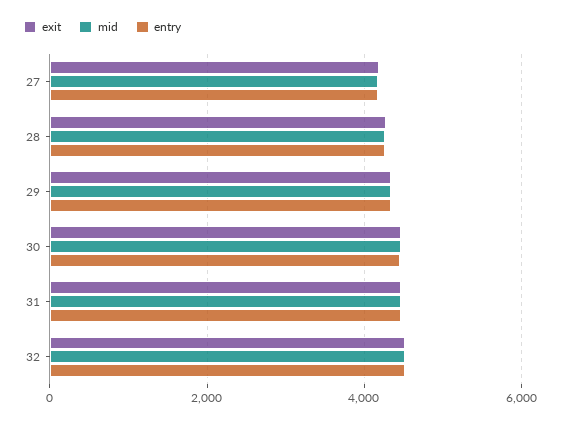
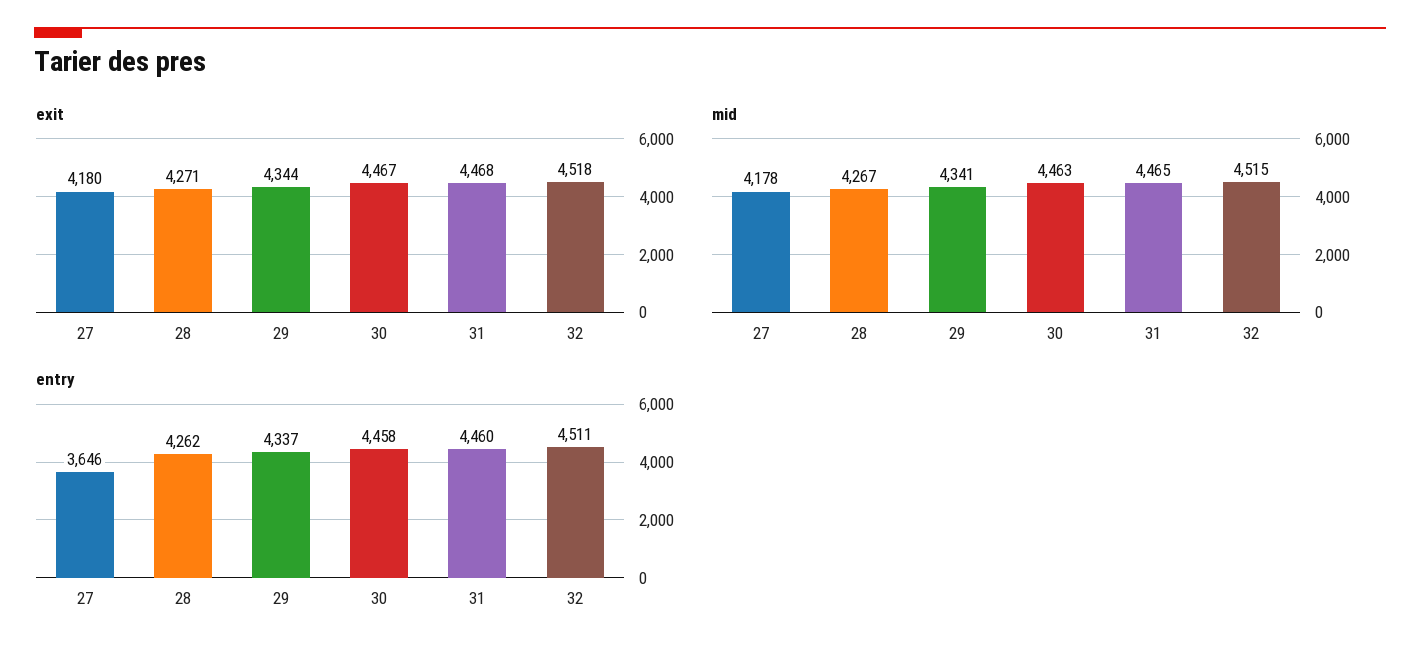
  {
    "exit": {
      "27": 4180,
      "28": 4271,
      "29": 4344,
      "30": 4467,
      "31": 4468,
      "32": 4518
    },
    "mid": {
      "27": 4178,
      "28": 4267,
      "29": 4341,
      "30": 4463,
      "31": 4465,
      "32": 4515
    },
    "entry": {
-     "27": 4200,
+     "27": 3646,
      "28": 4262,
      "29": 4337,
      "30": 4458,
      "31": 4460,
      "32": 4511
    }
  }

